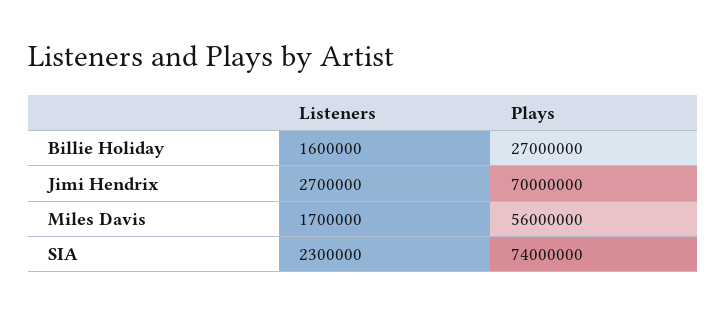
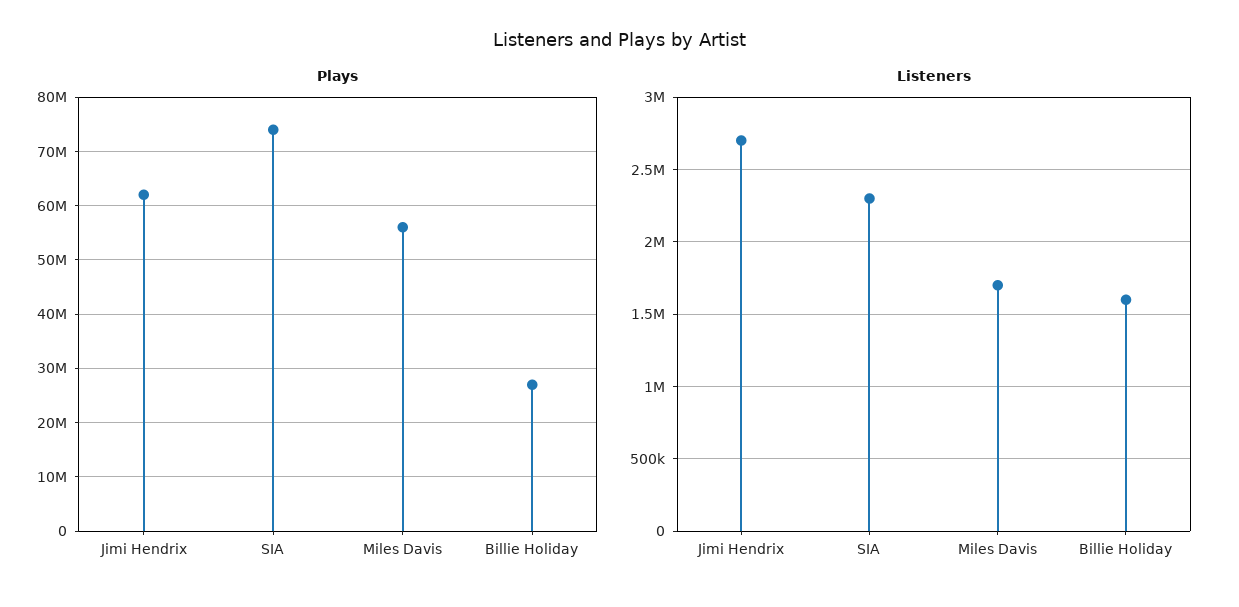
  {
    "Listeners": {
      "Billie Holiday": 1600000,
      "Jimi Hendrix": 2700000,
      "Miles Davis": 1700000,
      "SIA": 2300000
    },
    "Plays": {
      "Billie Holiday": 27000000,
-     "Jimi Hendrix": 70000000,
+     "Jimi Hendrix": 62000000,
      "Miles Davis": 56000000,
      "SIA": 74000000
    }
  }

